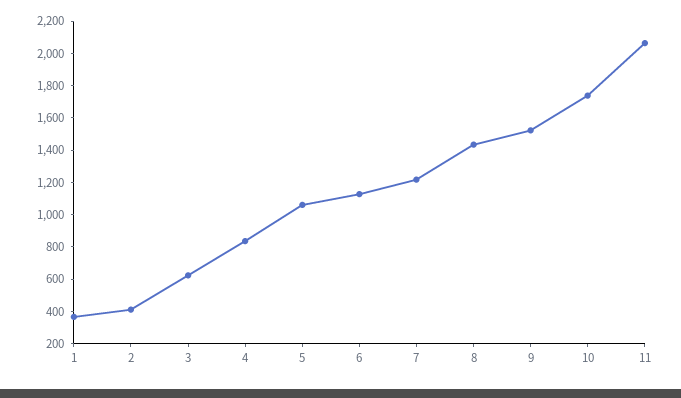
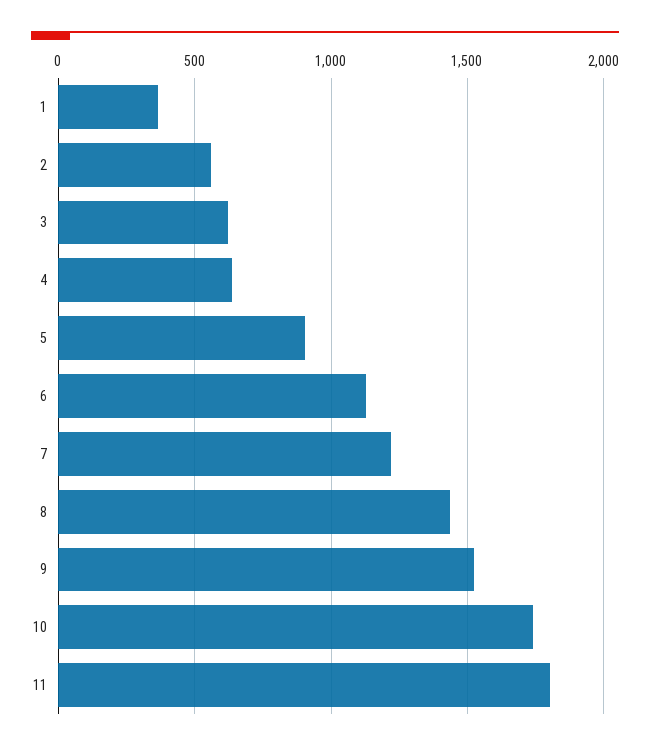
  {
    "1": 350,
-   "2": 400,
+   "2": 550,
    "3": 600,
-   "4": 850,
+   "4": 650,
-   "5": 1050,
+   "5": 900,
    "6": 1150,
    "7": 1200,
    "8": 1450,
    "9": 1500,
    "10": 1750,
-   "11": 2050
+   "11": 1800
  }

